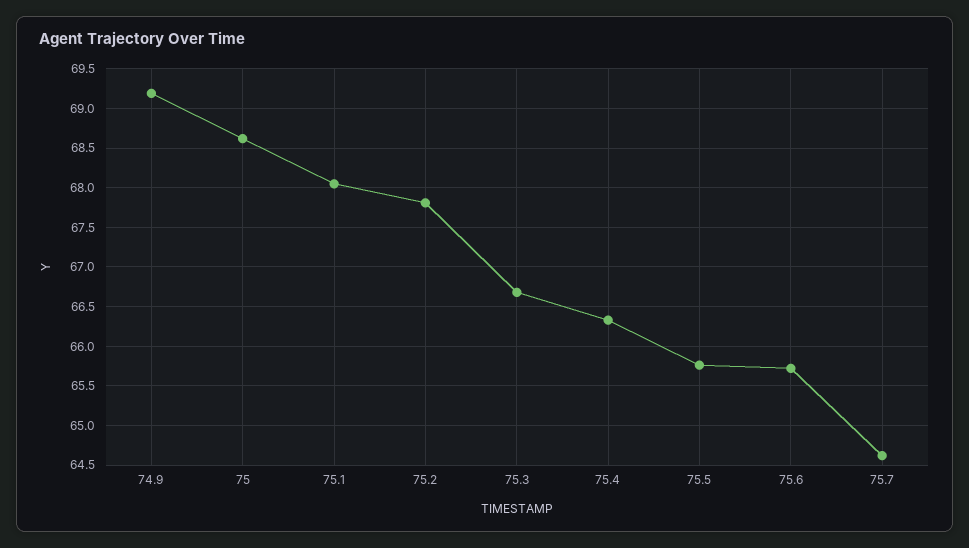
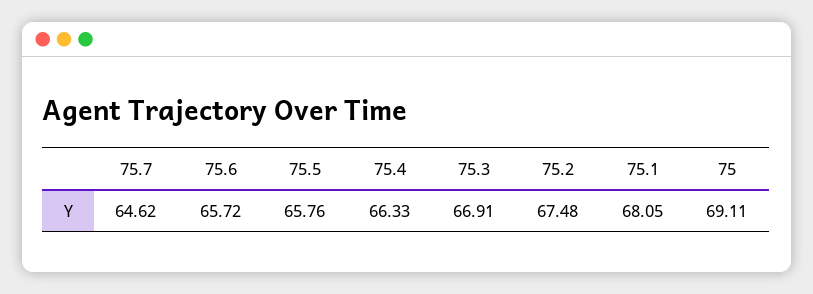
  {
-   "74.9": 69.2,
-   "75": 68.6,
+   "75": 69.11,
    "75.1": 68.05,
-   "75.2": 67.8,
+   "75.2": 67.48,
-   "75.3": 66.7,
+   "75.3": 66.91,
    "75.4": 66.33,
    "75.5": 65.76,
    "75.6": 65.72,
    "75.7": 64.62
  }

